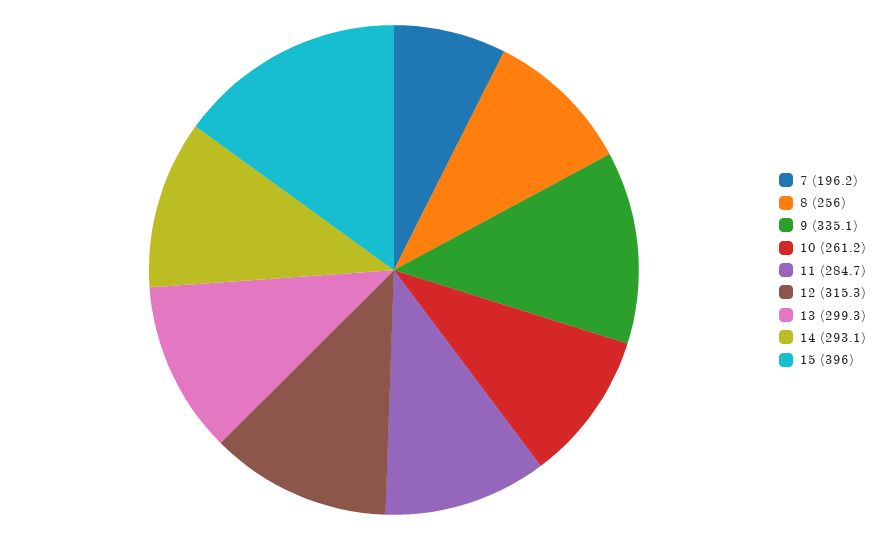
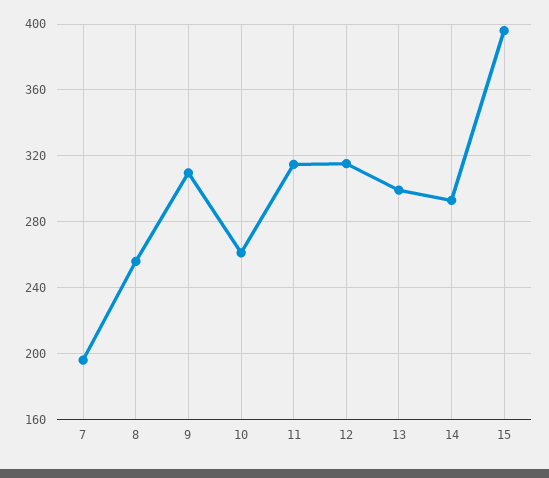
  {
    "7": 196.2,
    "8": 256,
-   "9": 335.1,
+   "9": 310,
    "10": 261.2,
-   "11": 284.7,
+   "11": 315,
    "12": 315.3,
    "13": 299.3,
    "14": 293.1,
    "15": 396
  }

